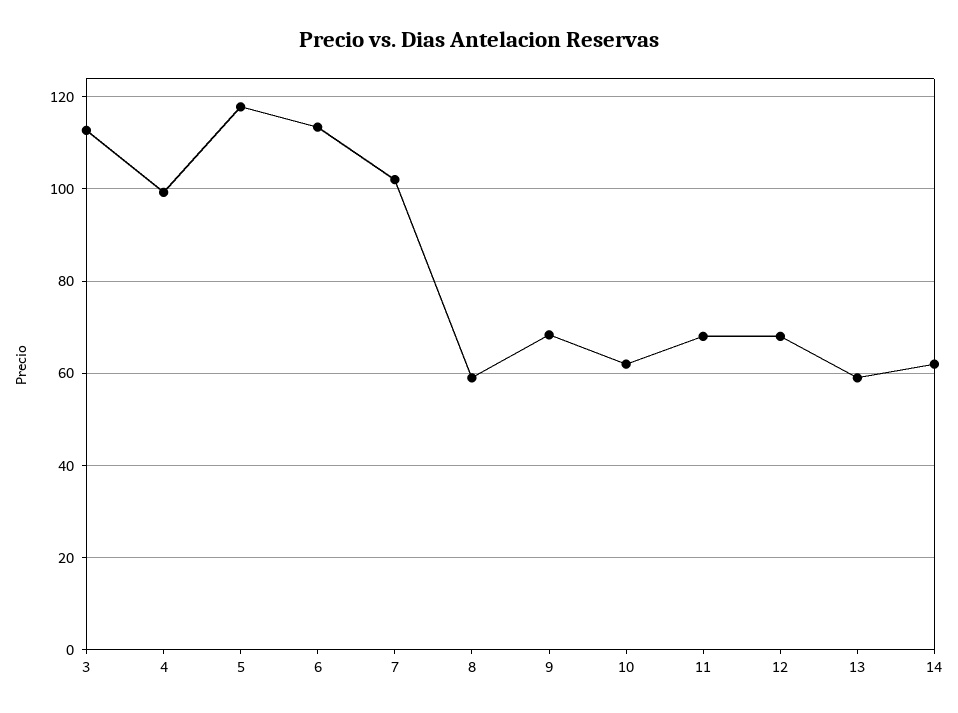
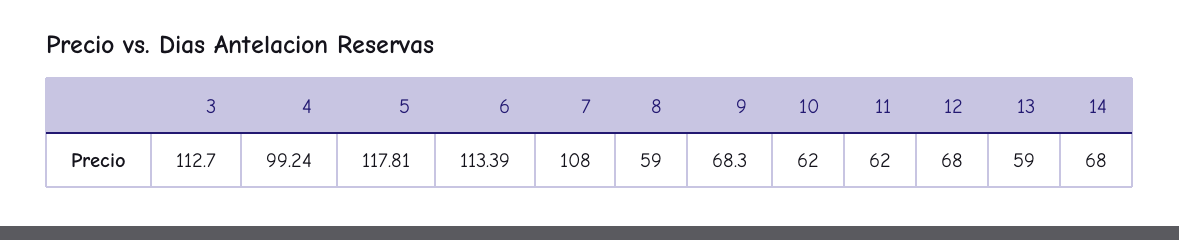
  {
    "3": 112.7,
    "4": 99.24,
    "5": 117.81,
    "6": 113.39,
-   "7": 102,
+   "7": 108,
    "8": 59,
    "9": 68.3,
    "10": 62,
-   "11": 68,
+   "11": 62,
    "12": 68,
    "13": 59,
-   "14": 62
+   "14": 68
  }

